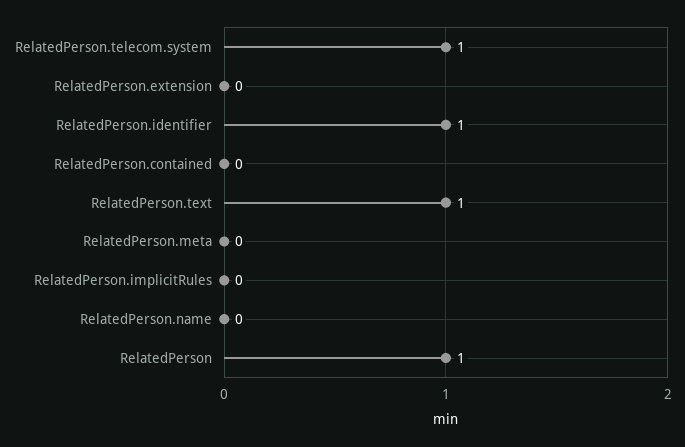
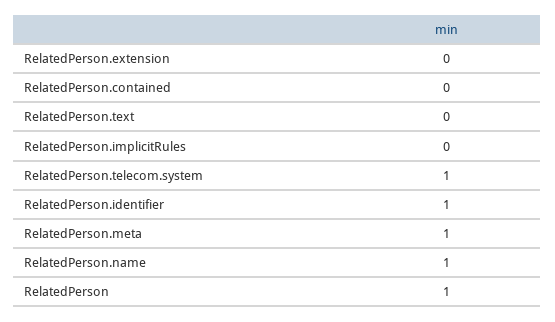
  {
    "RelatedPerson.telecom.system": 1,
    "RelatedPerson.extension": 0,
    "RelatedPerson.identifier": 1,
    "RelatedPerson.contained": 0,
-   "RelatedPerson.text": 1,
+   "RelatedPerson.text": 0,
-   "RelatedPerson.meta": 0,
+   "RelatedPerson.meta": 1,
    "RelatedPerson.implicitRules": 0,
-   "RelatedPerson.name": 0,
+   "RelatedPerson.name": 1,
    "RelatedPerson": 1
  }

